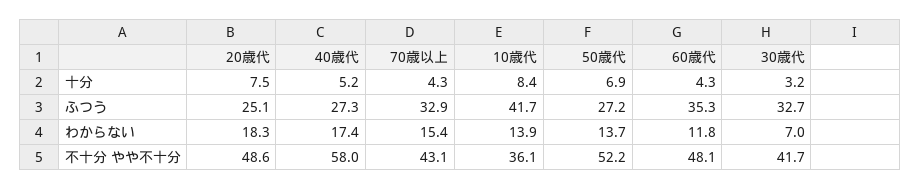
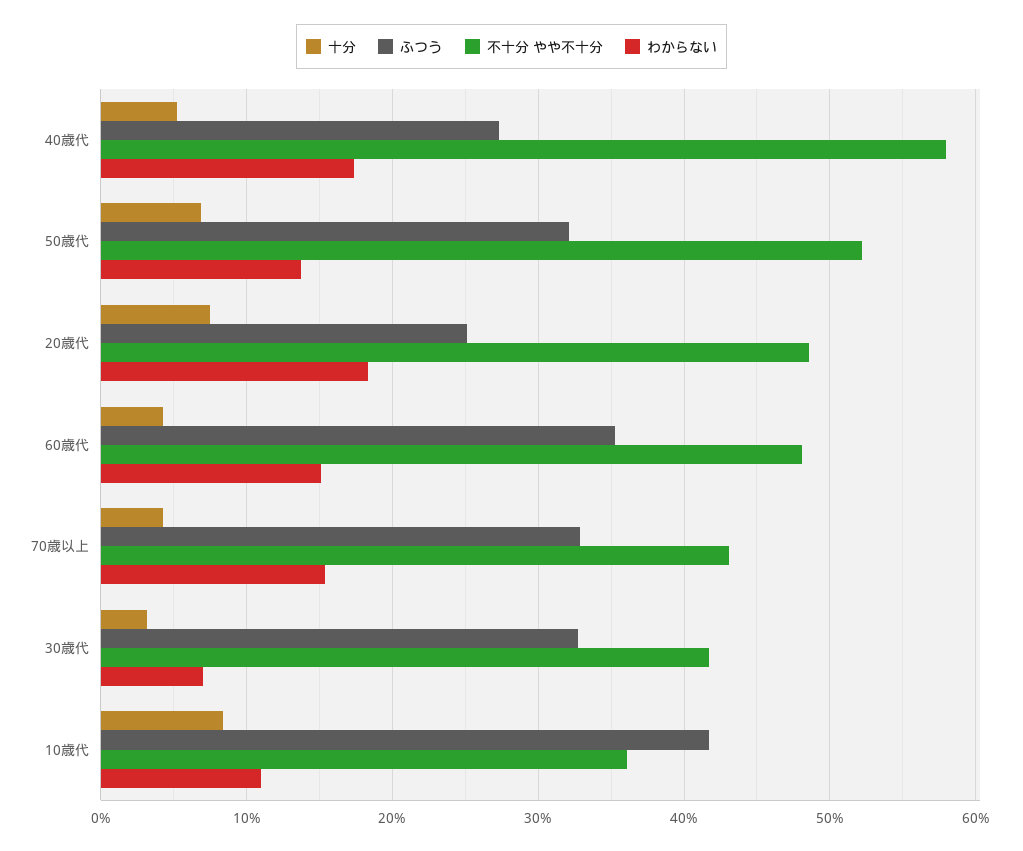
  {
    "十分": {
      "20歳代": 7.5,
      "40歳代": 5.2,
      "70歳以上": 4.3,
      "10歳代": 8.4,
      "50歳代": 6.9,
      "60歳代": 4.3,
      "30歳代": 3.2
    },
    "ふつう": {
      "20歳代": 25.1,
      "40歳代": 27.3,
      "70歳以上": 32.9,
      "10歳代": 41.7,
-     "50歳代": 27.2,
+     "50歳代": 32,
      "60歳代": 35.3,
      "30歳代": 32.7
    },
    "わからない": {
      "20歳代": 18.3,
      "40歳代": 17.4,
      "70歳以上": 15.4,
-     "10歳代": 13.9,
+     "10歳代": 11,
      "50歳代": 13.7,
-     "60歳代": 11.8,
+     "60歳代": 15,
      "30歳代": 7
    },
    "不十分 やや不十分": {
      "20歳代": 48.6,
      "40歳代": 58,
      "70歳以上": 43.1,
      "10歳代": 36.1,
      "50歳代": 52.2,
      "60歳代": 48.1,
      "30歳代": 41.7
    }
  }

